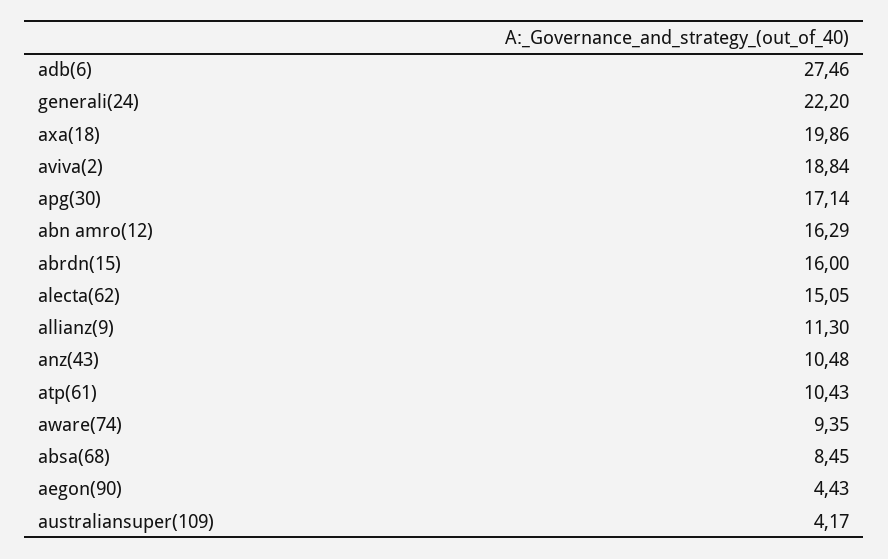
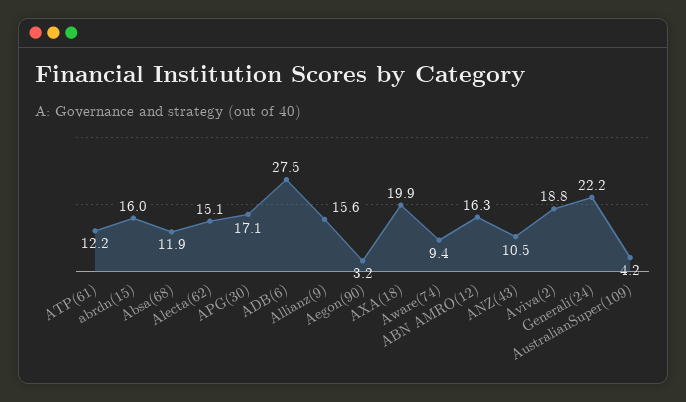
  {
    "adb(6)": 27.46,
    "generali(24)": 22.2,
    "axa(18)": 19.86,
    "aviva(2)": 18.84,
    "apg(30)": 17.14,
    "abn amro(12)": 16.29,
    "abrdn(15)": 16,
    "alecta(62)": 15.05,
-   "allianz(9)": 11.3,
+   "allianz(9)": 15.6,
    "anz(43)": 10.48,
-   "atp(61)": 10.43,
+   "atp(61)": 12.2,
    "aware(74)": 9.35,
-   "absa(68)": 8.45,
+   "absa(68)": 11.9,
-   "aegon(90)": 4.43,
+   "aegon(90)": 3.2,
    "australiansuper(109)": 4.17
  }

